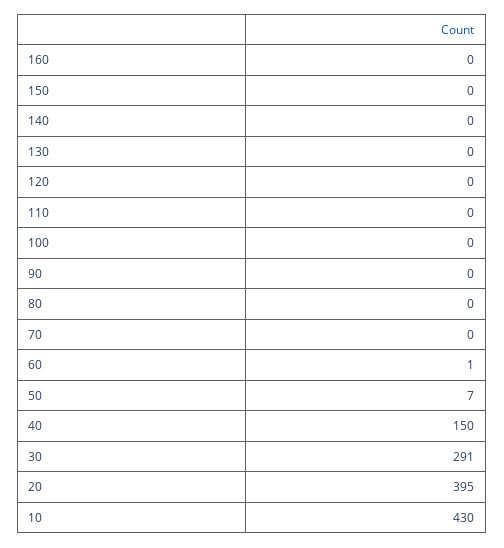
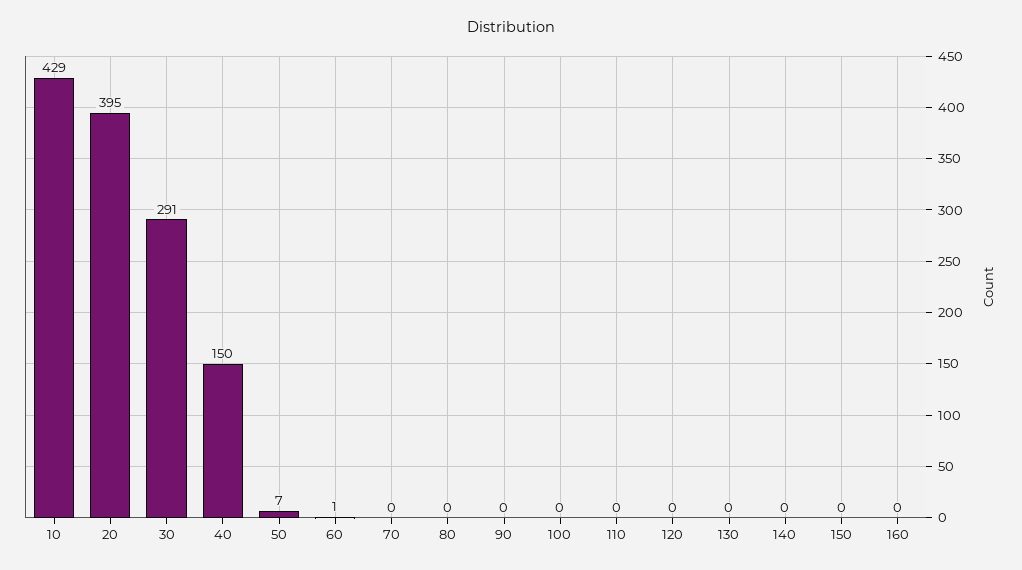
  {
    "160": 0,
    "150": 0,
    "140": 0,
    "130": 0,
    "120": 0,
    "110": 0,
    "100": 0,
    "90": 0,
    "80": 0,
    "70": 0,
    "60": 1,
    "50": 7,
    "40": 150,
    "30": 291,
    "20": 395,
-   "10": 430
+   "10": 429
  }

